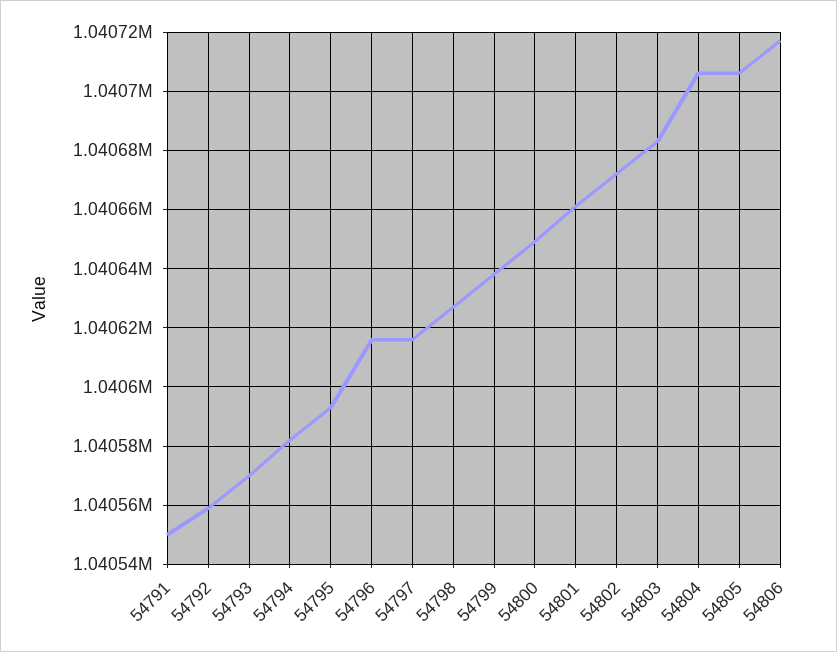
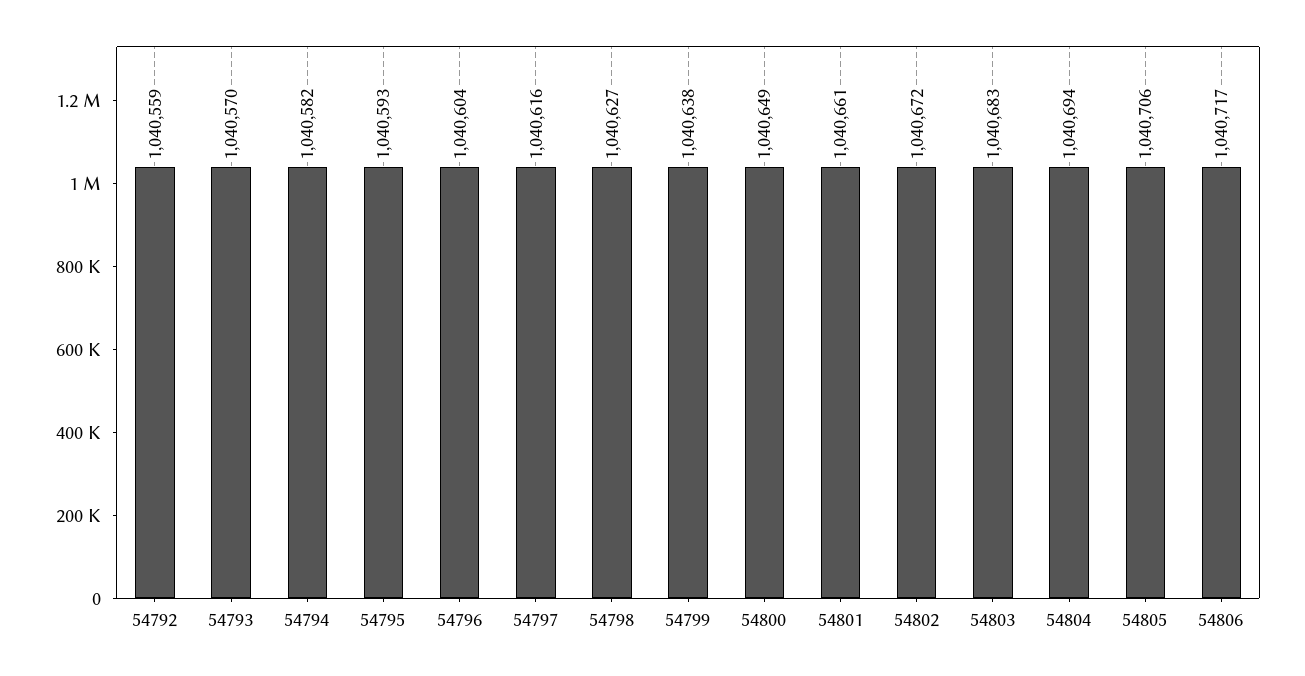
  {
-   "54791": 1040550,
    "54792": 1040559,
    "54793": 1040570,
    "54794": 1040582,
    "54795": 1040593,
-   "54796": 1040615,
+   "54796": 1040604,
    "54797": 1040616,
    "54798": 1040627,
    "54799": 1040638,
    "54800": 1040649,
    "54801": 1040661,
    "54802": 1040672,
    "54803": 1040683,
-   "54804": 1040705,
+   "54804": 1040694,
    "54805": 1040706,
    "54806": 1040717
  }

